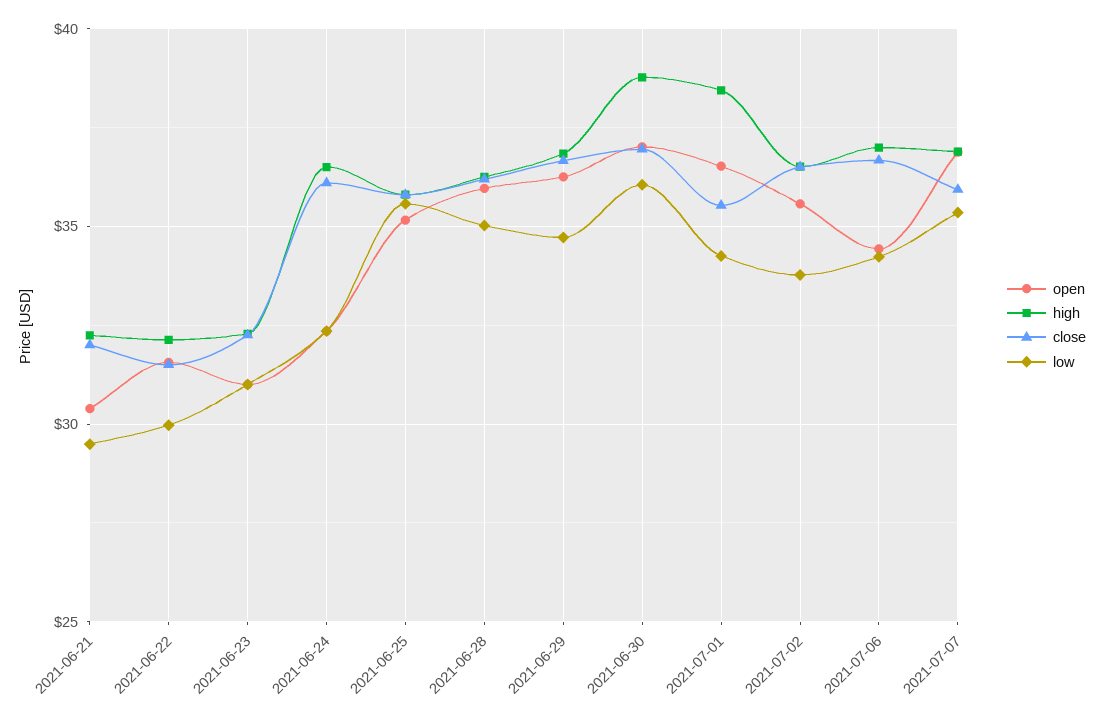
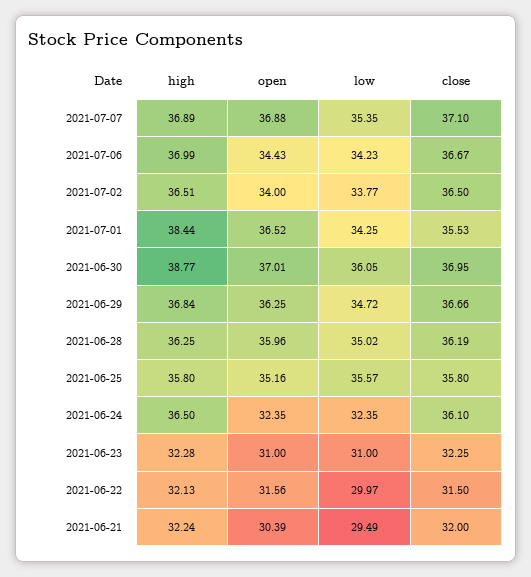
  {
    "open": {
      "2021-06-21": 30.39,
      "2021-06-22": 31.56,
      "2021-06-23": 31,
      "2021-06-24": 32.35,
      "2021-06-25": 35.16,
      "2021-06-28": 35.96,
      "2021-06-29": 36.25,
      "2021-06-30": 37.01,
      "2021-07-01": 36.52,
-     "2021-07-02": 35.5,
+     "2021-07-02": 34,
      "2021-07-06": 34.43,
      "2021-07-07": 36.88
    },
    "high": {
      "2021-06-21": 32.24,
      "2021-06-22": 32.13,
      "2021-06-23": 32.28,
      "2021-06-24": 36.5,
      "2021-06-25": 35.8,
      "2021-06-28": 36.25,
      "2021-06-29": 36.84,
      "2021-06-30": 38.77,
      "2021-07-01": 38.44,
      "2021-07-02": 36.51,
      "2021-07-06": 36.99,
      "2021-07-07": 36.89
    },
    "close": {
      "2021-06-21": 32,
      "2021-06-22": 31.5,
      "2021-06-23": 32.25,
      "2021-06-24": 36.1,
      "2021-06-25": 35.8,
      "2021-06-28": 36.19,
      "2021-06-29": 36.66,
      "2021-06-30": 36.95,
      "2021-07-01": 35.53,
      "2021-07-02": 36.5,
      "2021-07-06": 36.67,
-     "2021-07-07": 36
+     "2021-07-07": 37.1
    },
    "low": {
      "2021-06-21": 29.49,
      "2021-06-22": 29.97,
      "2021-06-23": 31,
      "2021-06-24": 32.35,
      "2021-06-25": 35.57,
      "2021-06-28": 35.02,
      "2021-06-29": 34.72,
      "2021-06-30": 36.05,
      "2021-07-01": 34.25,
      "2021-07-02": 33.77,
      "2021-07-06": 34.23,
      "2021-07-07": 35.35
    }
  }

